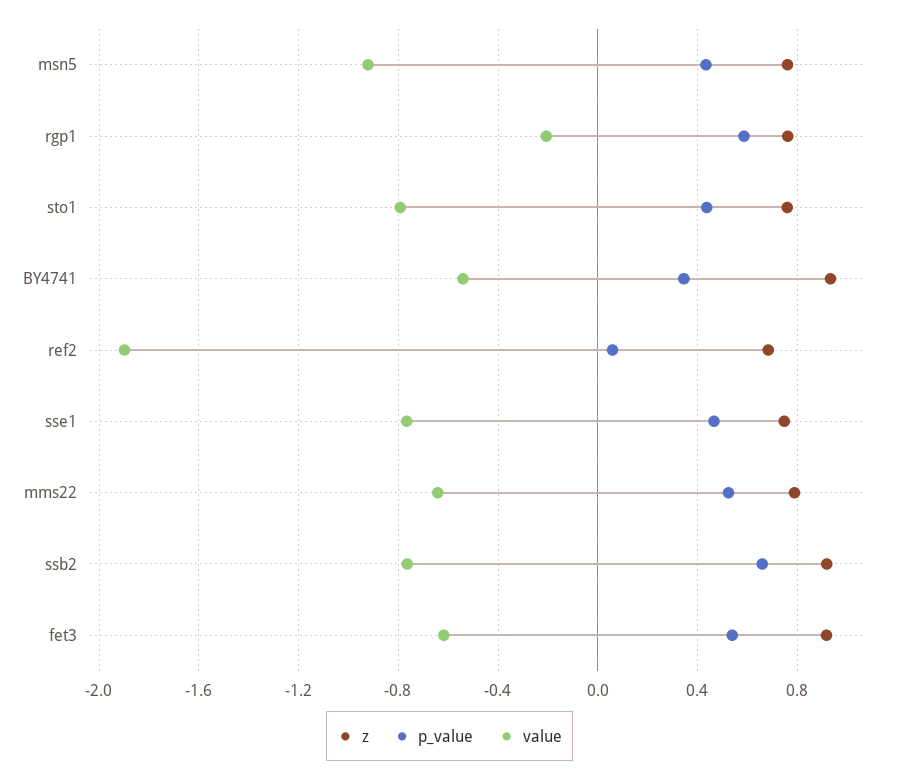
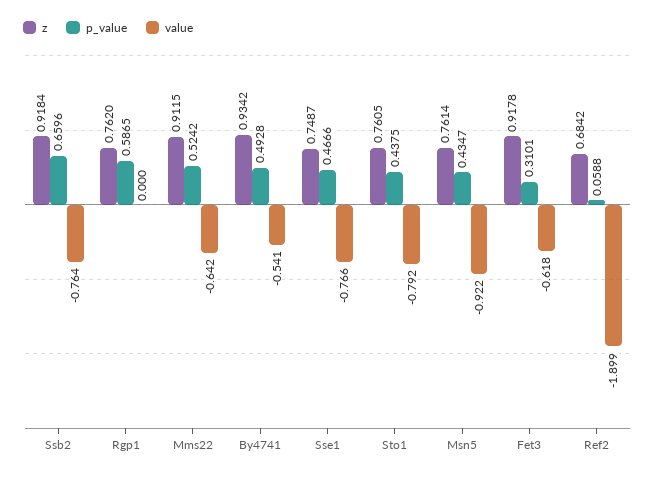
  {
    "z": {
      "msn5": 0.7614,
      "rgp1": 0.762,
      "sto1": 0.7605,
      "BY4741": 0.9342,
      "ref2": 0.6842,
      "sse1": 0.7487,
-     "mms22": 0.8,
+     "mms22": 0.9115,
      "ssb2": 0.9184,
      "fet3": 0.9178
    },
    "p_value": {
      "msn5": 0.4347,
      "rgp1": 0.5865,
      "sto1": 0.4375,
-     "BY4741": 0.35,
+     "BY4741": 0.4928,
      "ref2": 0.0588,
      "sse1": 0.4666,
      "mms22": 0.5242,
      "ssb2": 0.6596,
-     "fet3": 0.55
+     "fet3": 0.3101
    },
    "value": {
      "msn5": -0.922,
-     "rgp1": -0.2,
+     "rgp1": 0,
      "sto1": -0.792,
      "BY4741": -0.541,
      "ref2": -1.899,
      "sse1": -0.766,
      "mms22": -0.642,
      "ssb2": -0.764,
      "fet3": -0.618
    }
  }

